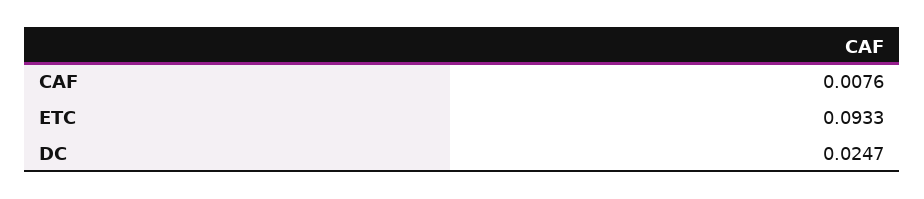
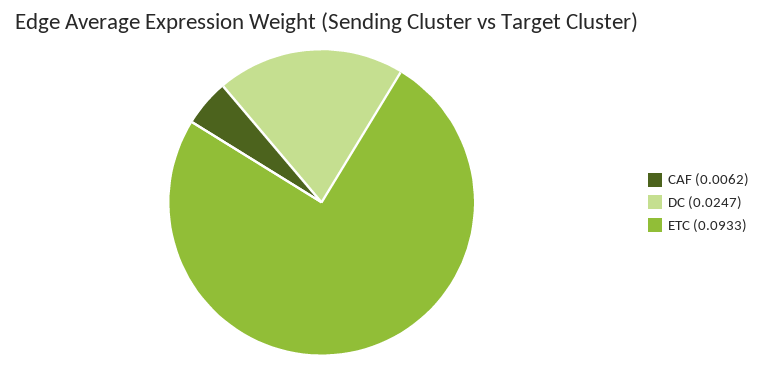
  {
-   "CAF": 0.0076,
+   "CAF": 0.0062,
    "ETC": 0.0933,
    "DC": 0.0247
  }

